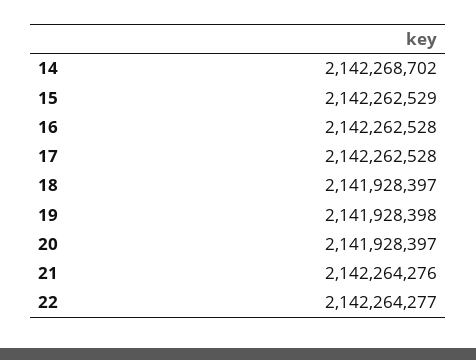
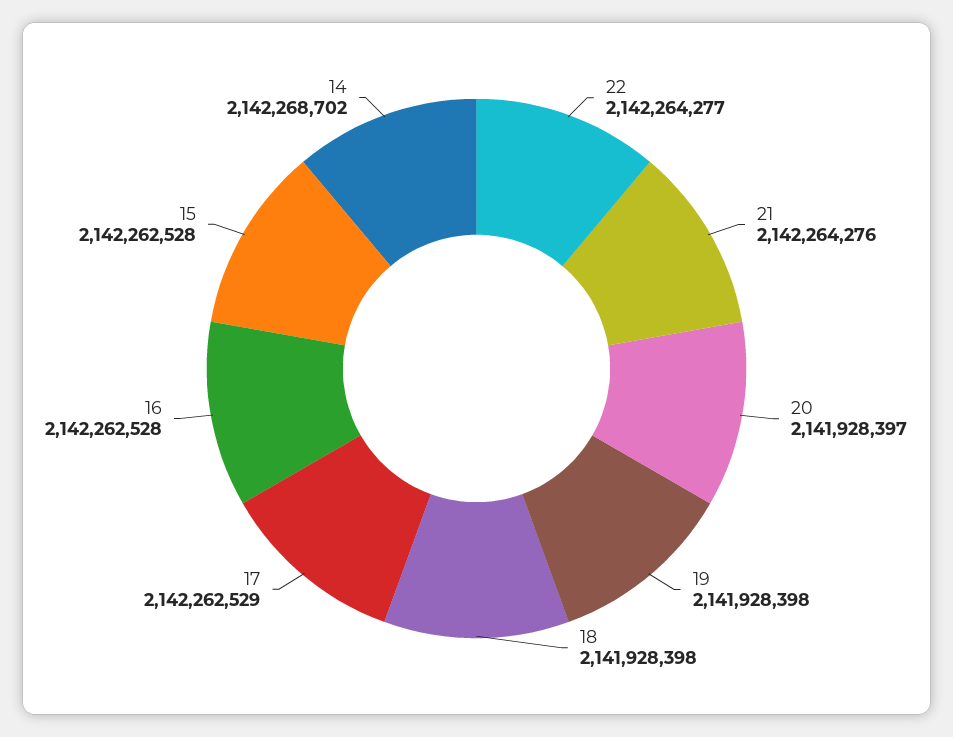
  {
    "14": 2142268702,
-   "15": 2142262529,
+   "15": 2142262528,
    "16": 2142262528,
-   "17": 2142262528,
+   "17": 2142262529,
-   "18": 2141928397,
+   "18": 2141928398,
    "19": 2141928398,
    "20": 2141928397,
    "21": 2142264276,
    "22": 2142264277
  }

